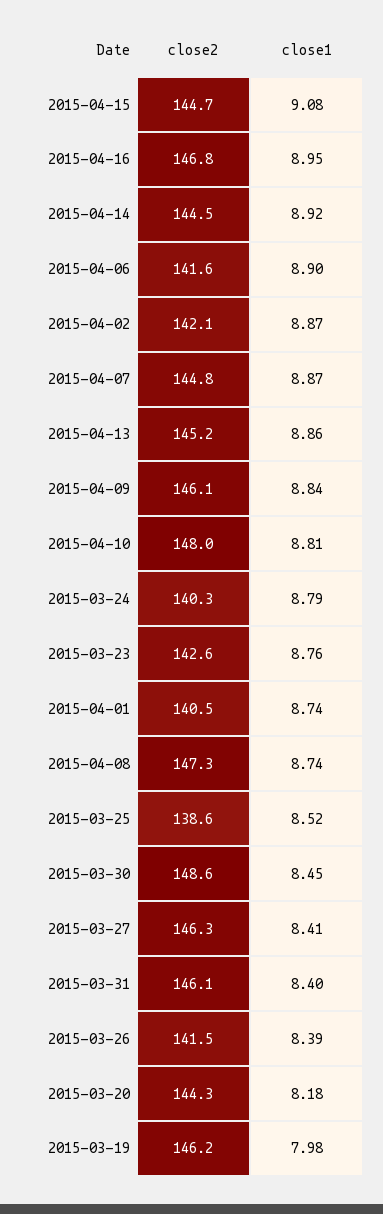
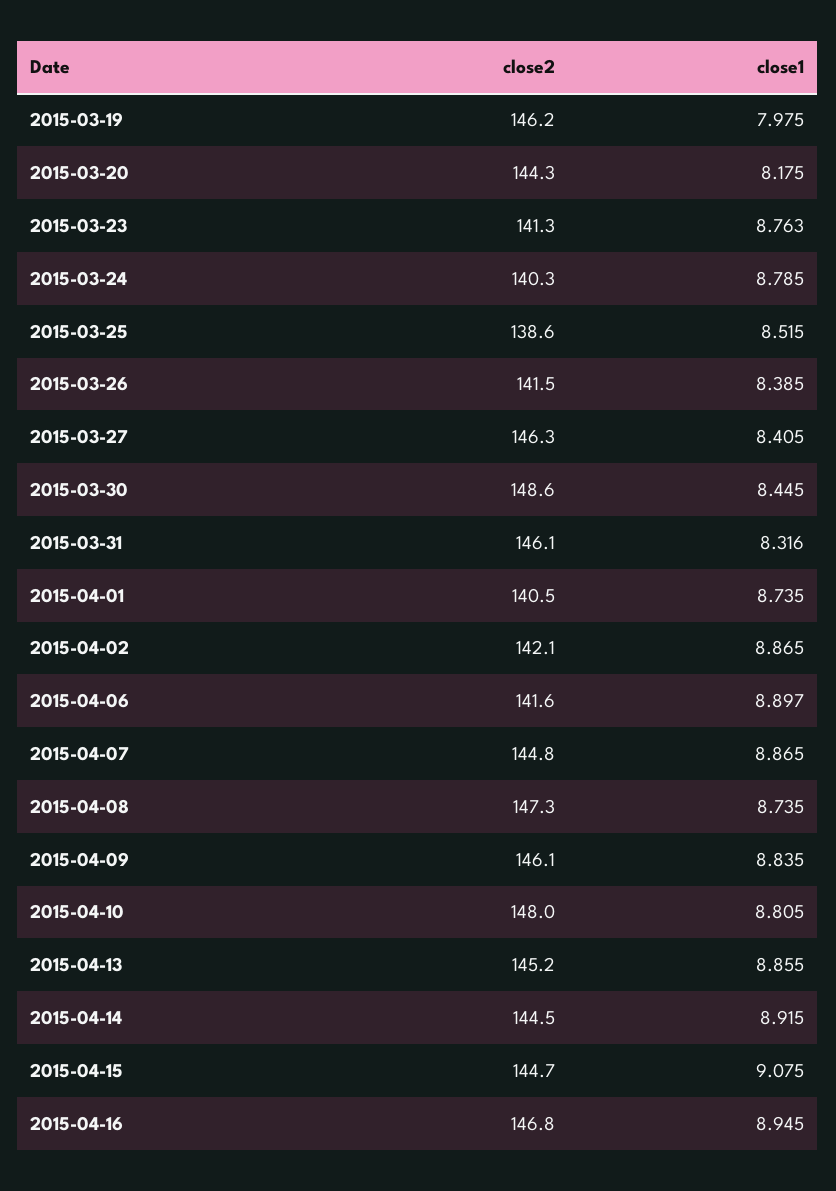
  {
    "close2": {
      "2015-04-15": 144.7,
      "2015-04-16": 146.8,
      "2015-04-14": 144.5,
      "2015-04-06": 141.6,
      "2015-04-02": 142.1,
      "2015-04-07": 144.8,
      "2015-04-13": 145.2,
      "2015-04-09": 146.1,
      "2015-04-10": 148,
      "2015-03-24": 140.3,
-     "2015-03-23": 142.6,
+     "2015-03-23": 141.3,
      "2015-04-01": 140.5,
      "2015-04-08": 147.3,
      "2015-03-25": 138.6,
      "2015-03-30": 148.6,
      "2015-03-27": 146.3,
      "2015-03-31": 146.1,
      "2015-03-26": 141.5,
      "2015-03-20": 144.3,
      "2015-03-19": 146.2
    },
    "close1": {
      "2015-04-15": 9.075,
      "2015-04-16": 8.945,
      "2015-04-14": 8.915,
      "2015-04-06": 8.897,
      "2015-04-02": 8.865,
      "2015-04-07": 8.865,
      "2015-04-13": 8.855,
      "2015-04-09": 8.835,
      "2015-04-10": 8.805,
      "2015-03-24": 8.785,
      "2015-03-23": 8.763,
      "2015-04-01": 8.735,
      "2015-04-08": 8.735,
      "2015-03-25": 8.515,
      "2015-03-30": 8.445,
      "2015-03-27": 8.405,
-     "2015-03-31": 8.4,
+     "2015-03-31": 8.316,
      "2015-03-26": 8.385,
      "2015-03-20": 8.175,
      "2015-03-19": 7.975
    }
  }

